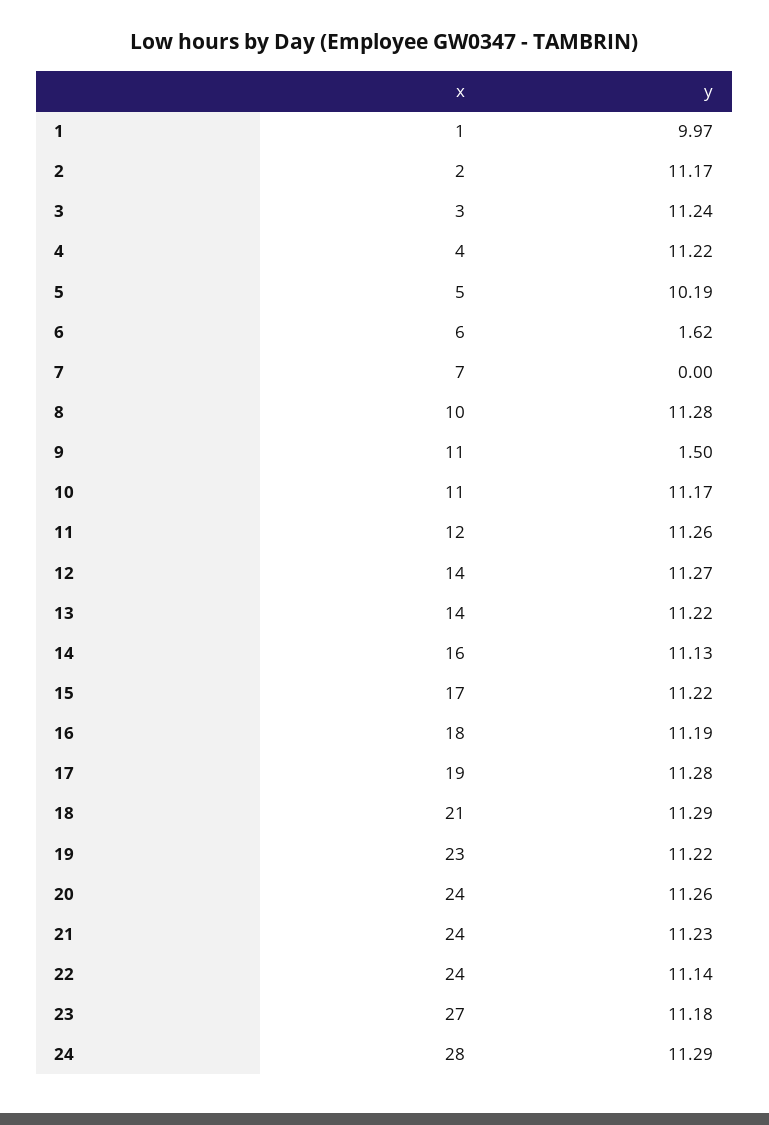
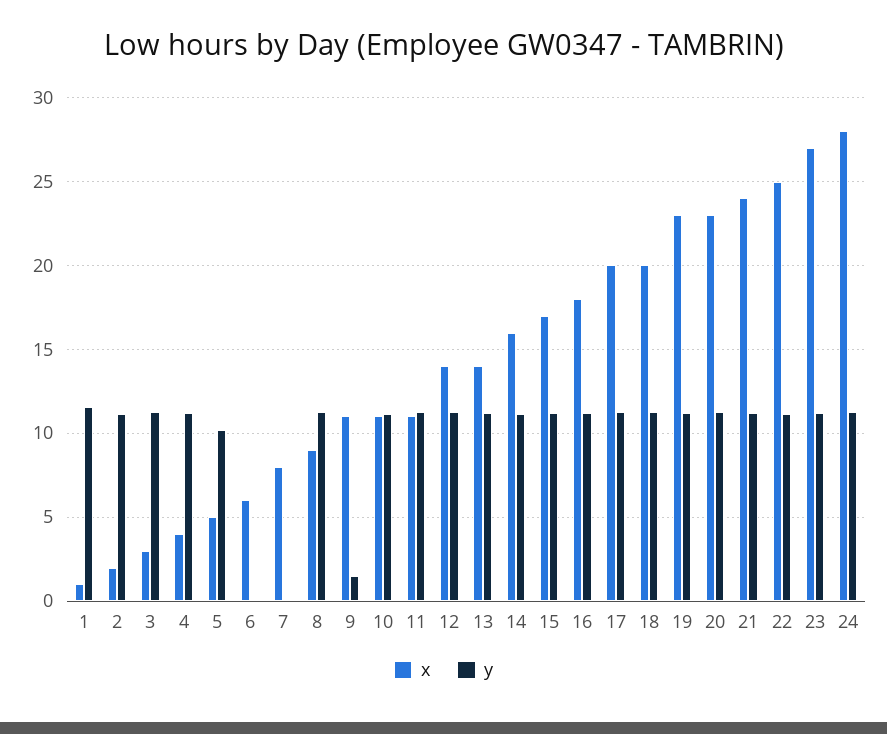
  {
    "x": {
      "1": 1,
      "2": 2,
      "3": 3,
      "4": 4,
      "5": 5,
      "6": 6,
-     "7": 7,
+     "7": 8,
-     "8": 10,
+     "8": 9,
      "9": 11,
      "10": 11,
-     "11": 12,
+     "11": 11,
      "12": 14,
      "13": 14,
      "14": 16,
      "15": 17,
      "16": 18,
-     "17": 19,
+     "17": 20,
-     "18": 21,
+     "18": 20,
      "19": 23,
-     "20": 24,
+     "20": 23,
      "21": 24,
-     "22": 24,
+     "22": 25,
      "23": 27,
      "24": 28
    },
    "y": {
-     "1": 9.97,
+     "1": 11.5,
      "2": 11.17,
      "3": 11.24,
      "4": 11.22,
      "5": 10.19,
-     "6": 1.62,
+     "6": 0,
      "7": 0,
      "8": 11.28,
      "9": 1.5,
      "10": 11.17,
      "11": 11.26,
      "12": 11.27,
      "13": 11.22,
      "14": 11.13,
      "15": 11.22,
      "16": 11.19,
      "17": 11.28,
      "18": 11.29,
      "19": 11.22,
      "20": 11.26,
      "21": 11.23,
      "22": 11.14,
      "23": 11.18,
      "24": 11.29
    }
  }

